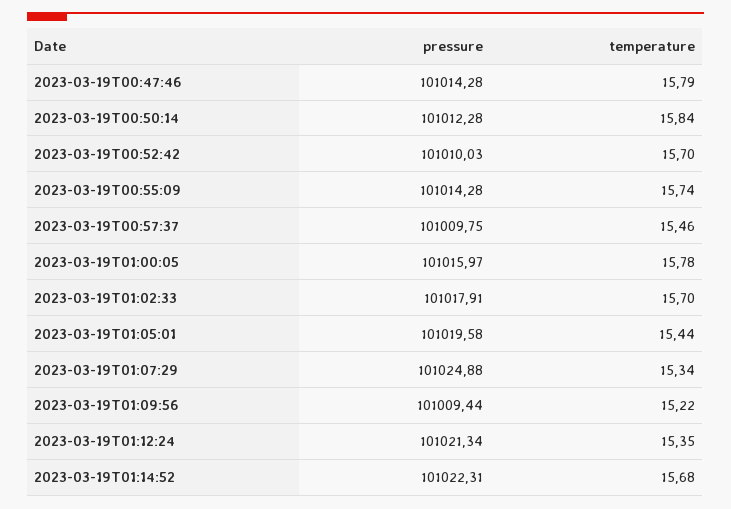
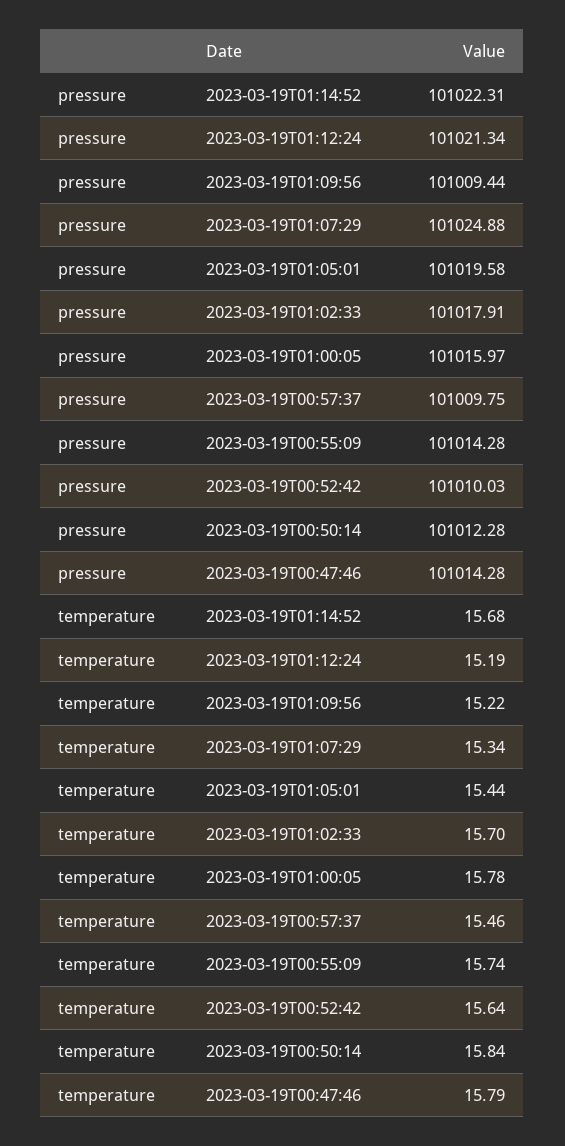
  {
    "pressure": {
      "2023-03-19T00:47:46": 101014.28,
      "2023-03-19T00:50:14": 101012.28,
      "2023-03-19T00:52:42": 101010.03,
      "2023-03-19T00:55:09": 101014.28,
      "2023-03-19T00:57:37": 101009.75,
      "2023-03-19T01:00:05": 101015.97,
      "2023-03-19T01:02:33": 101017.91,
      "2023-03-19T01:05:01": 101019.58,
      "2023-03-19T01:07:29": 101024.88,
      "2023-03-19T01:09:56": 101009.44,
      "2023-03-19T01:12:24": 101021.34,
      "2023-03-19T01:14:52": 101022.31
    },
    "temperature": {
      "2023-03-19T00:47:46": 15.79,
      "2023-03-19T00:50:14": 15.84,
-     "2023-03-19T00:52:42": 15.7,
+     "2023-03-19T00:52:42": 15.64,
      "2023-03-19T00:55:09": 15.74,
      "2023-03-19T00:57:37": 15.46,
      "2023-03-19T01:00:05": 15.78,
      "2023-03-19T01:02:33": 15.7,
      "2023-03-19T01:05:01": 15.44,
      "2023-03-19T01:07:29": 15.34,
      "2023-03-19T01:09:56": 15.22,
-     "2023-03-19T01:12:24": 15.35,
+     "2023-03-19T01:12:24": 15.19,
      "2023-03-19T01:14:52": 15.68
    }
  }

